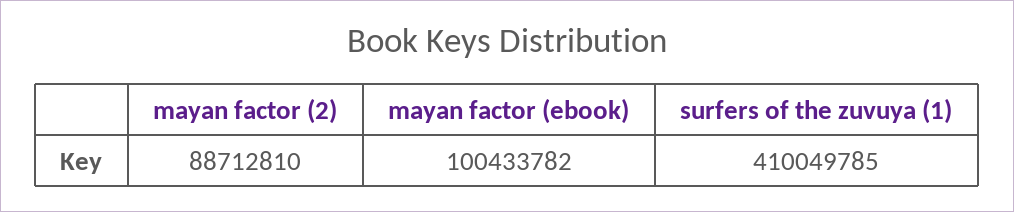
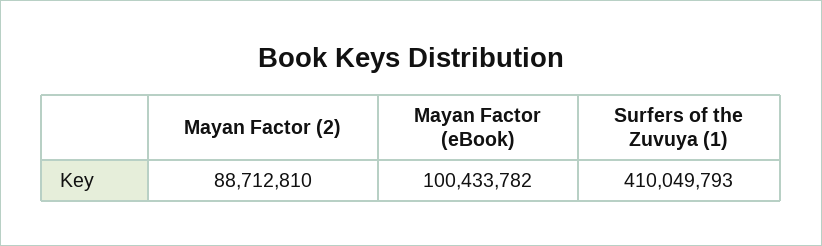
  {
    "mayan factor (2)": 88712810,
    "mayan factor (ebook)": 100433782,
-   "surfers of the zuvuya (1)": 410049785
+   "surfers of the zuvuya (1)": 410049793
  }

